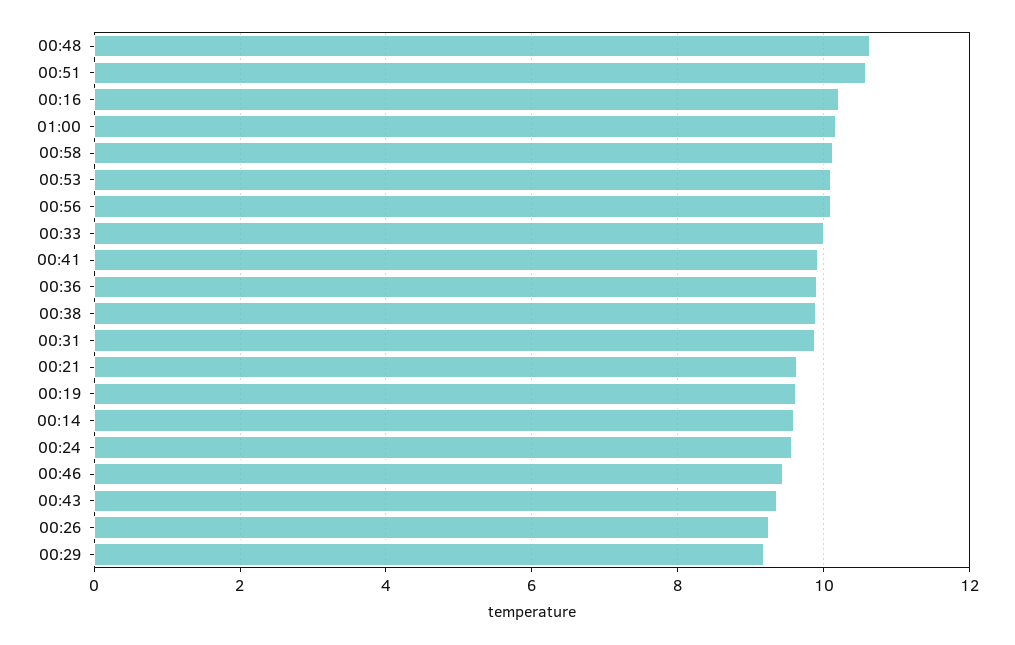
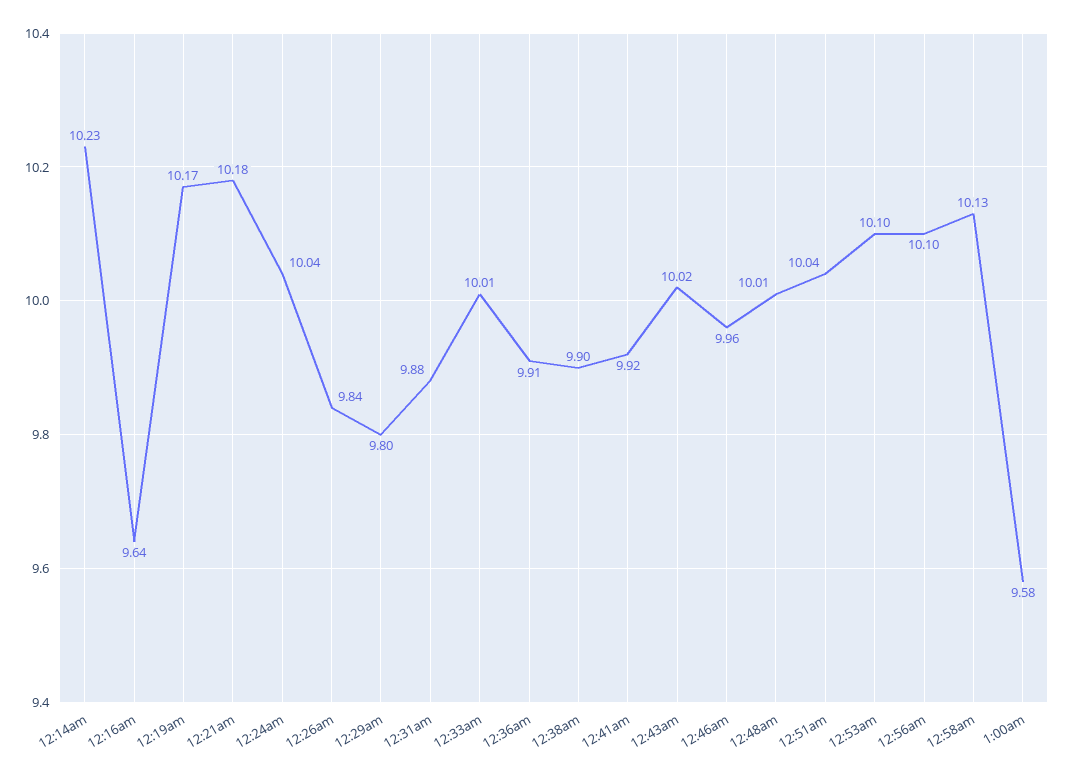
  {
-   "00:48": 10.6,
+   "00:48": 10.01,
-   "00:51": 10.6,
+   "00:51": 10.04,
-   "00:16": 10.2,
+   "00:16": 9.64,
-   "01:00": 10.2,
+   "01:00": 9.58,
    "00:58": 10.13,
    "00:53": 10.1,
    "00:56": 10.1,
    "00:33": 10.01,
    "00:41": 9.92,
    "00:36": 9.91,
    "00:38": 9.9,
    "00:31": 9.88,
-   "00:21": 9.6,
+   "00:21": 10.18,
-   "00:19": 9.6,
+   "00:19": 10.17,
-   "00:14": 9.6,
+   "00:14": 10.23,
-   "00:24": 9.6,
+   "00:24": 10.04,
-   "00:46": 9.4,
+   "00:46": 9.96,
-   "00:43": 9.4,
+   "00:43": 10.02,
-   "00:26": 9.2,
+   "00:26": 9.84,
-   "00:29": 9.2
+   "00:29": 9.8
  }

